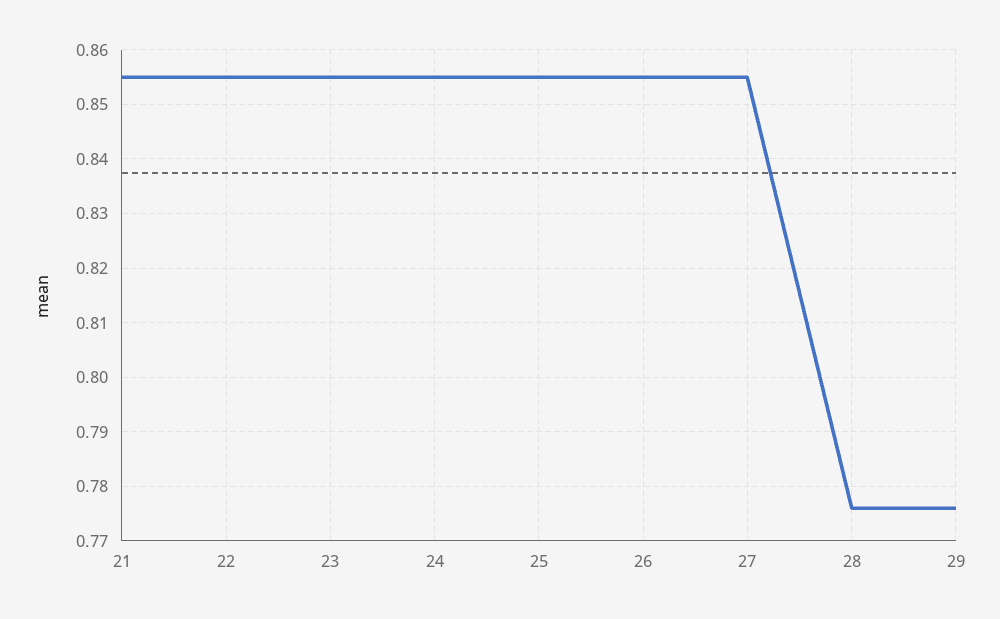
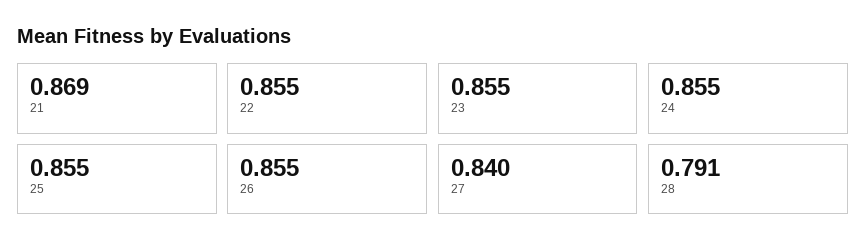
  {
-   "21": 0.855,
+   "21": 0.869,
    "22": 0.855,
    "23": 0.855,
    "24": 0.855,
    "25": 0.855,
    "26": 0.855,
-   "27": 0.855,
+   "27": 0.84,
-   "28": 0.775,
+   "28": 0.791
-   "29": 0.775
  }

